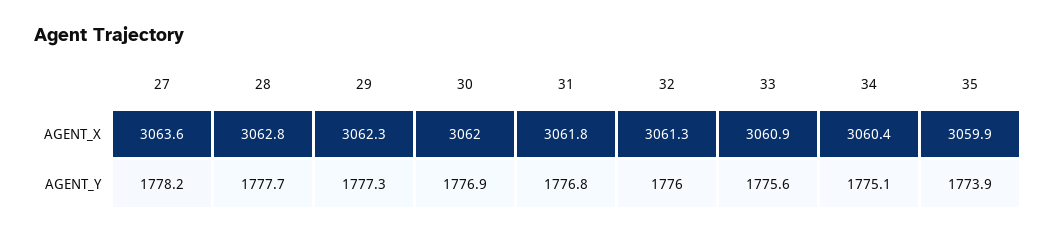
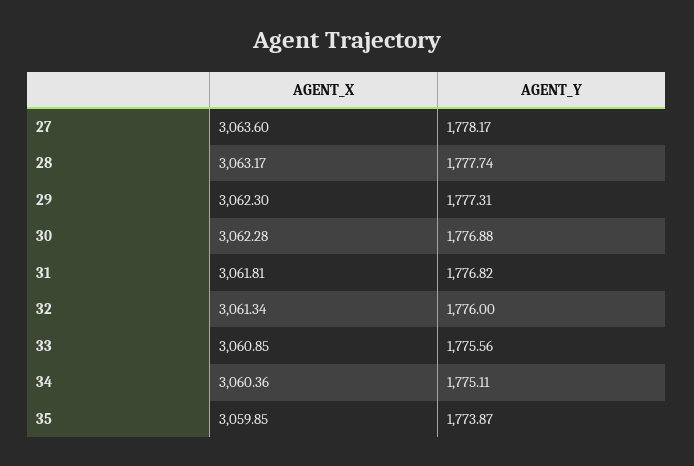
  {
    "27": {
      "AGENT_X": 3063.6,
      "AGENT_Y": 1778.17
    },
    "28": {
-     "AGENT_X": 3062.8,
+     "AGENT_X": 3063.17,
      "AGENT_Y": 1777.74
    },
    "29": {
      "AGENT_X": 3062.3,
      "AGENT_Y": 1777.31
    },
    "30": {
-     "AGENT_X": 3062,
+     "AGENT_X": 3062.28,
      "AGENT_Y": 1776.88
    },
    "31": {
      "AGENT_X": 3061.81,
      "AGENT_Y": 1776.82
    },
    "32": {
      "AGENT_X": 3061.34,
      "AGENT_Y": 1776
    },
    "33": {
      "AGENT_X": 3060.85,
      "AGENT_Y": 1775.56
    },
    "34": {
      "AGENT_X": 3060.36,
      "AGENT_Y": 1775.11
    },
    "35": {
      "AGENT_X": 3059.85,
      "AGENT_Y": 1773.87
    }
  }

